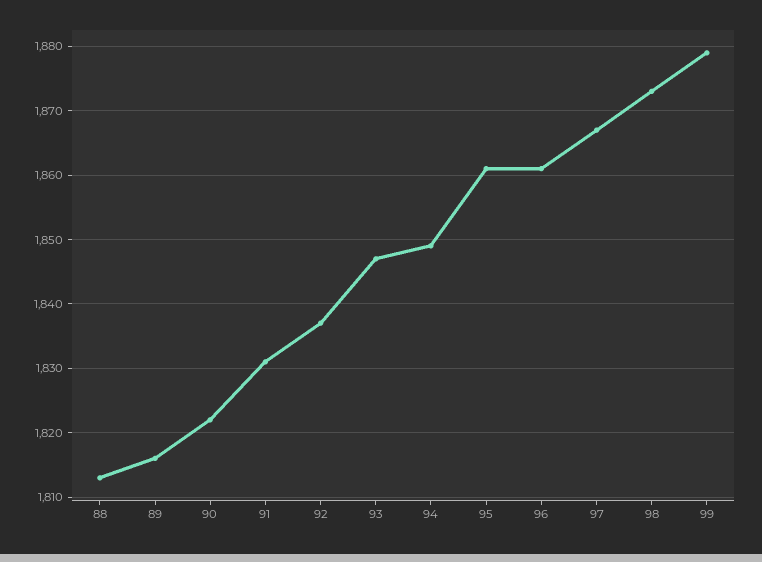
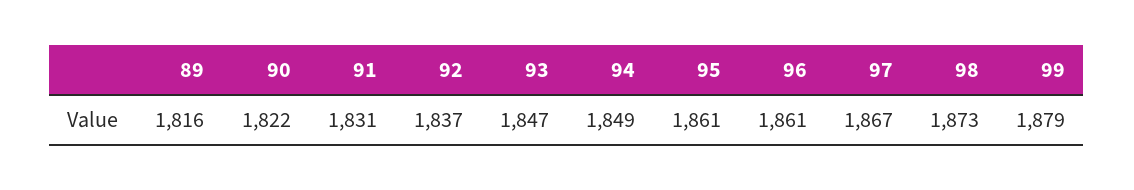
  {
-   "88": 1813,
    "89": 1816,
    "90": 1822,
    "91": 1831,
    "92": 1837,
    "93": 1847,
    "94": 1849,
    "95": 1861,
    "96": 1861,
    "97": 1867,
    "98": 1873,
    "99": 1879
  }

